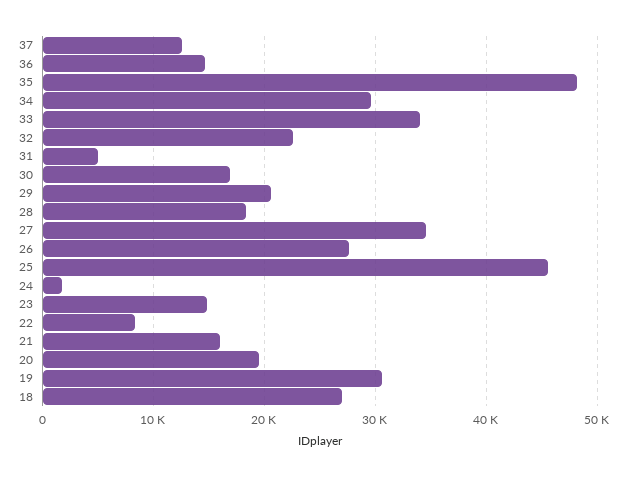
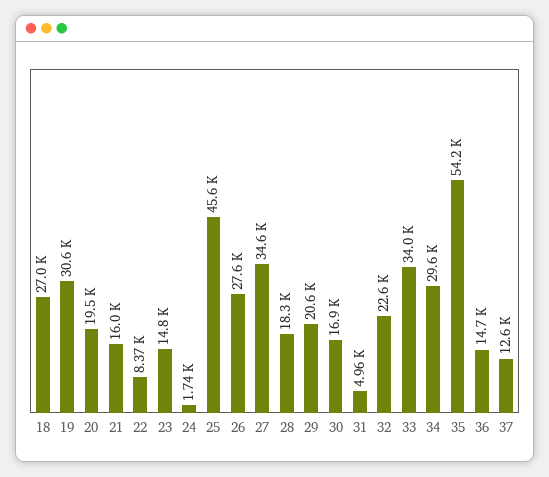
  {
    "37": 12600,
    "36": 14700,
-   "35": 48000,
+   "35": 54200,
    "34": 29600,
    "33": 34000,
    "32": 22600,
    "31": 4960,
    "30": 16900,
    "29": 20600,
    "28": 18300,
    "27": 34600,
    "26": 27600,
    "25": 45600,
    "24": 1740,
    "23": 14800,
    "22": 8370,
    "21": 16000,
    "20": 19500,
    "19": 30600,
    "18": 27000
  }

